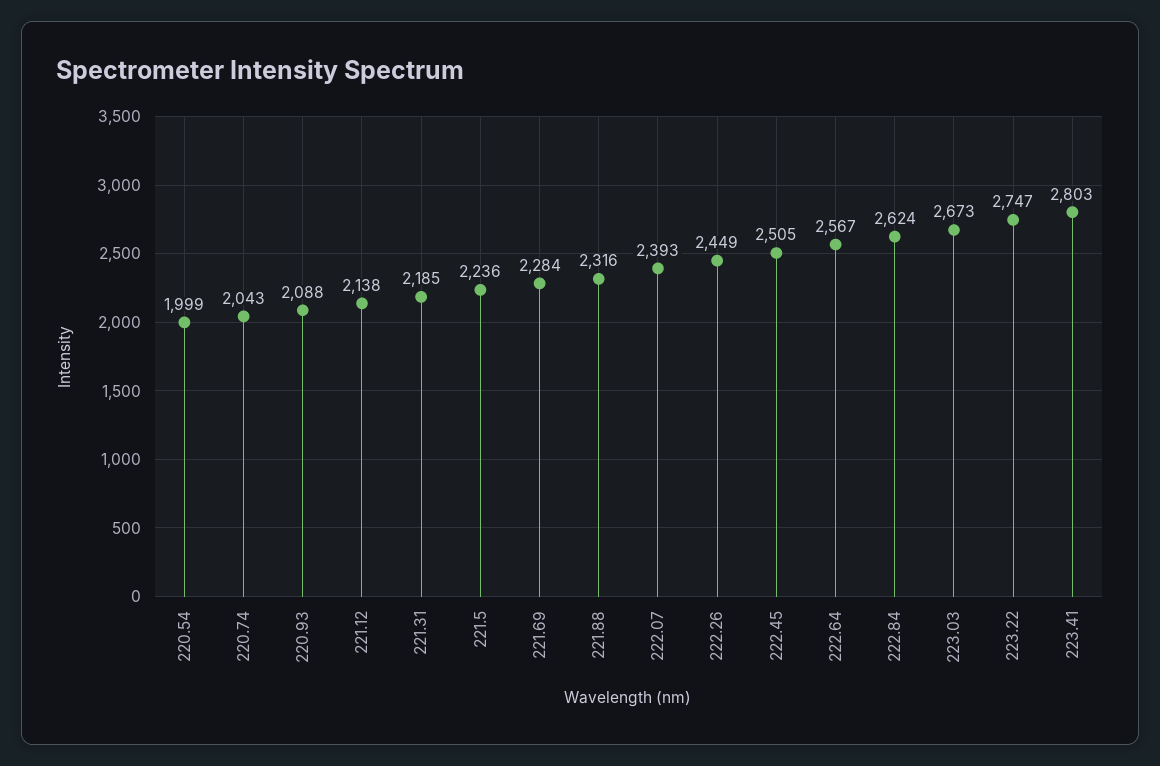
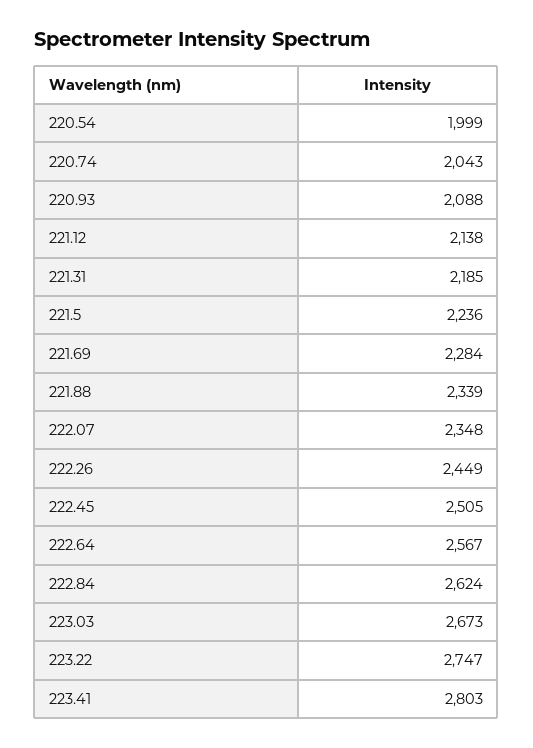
  {
    "220.54": 1999,
    "220.74": 2043,
    "220.93": 2088,
    "221.12": 2138,
    "221.31": 2185,
    "221.5": 2236,
    "221.69": 2284,
-   "221.88": 2316,
+   "221.88": 2339,
-   "222.07": 2393,
+   "222.07": 2348,
    "222.26": 2449,
    "222.45": 2505,
    "222.64": 2567,
    "222.84": 2624,
    "223.03": 2673,
    "223.22": 2747,
    "223.41": 2803
  }

